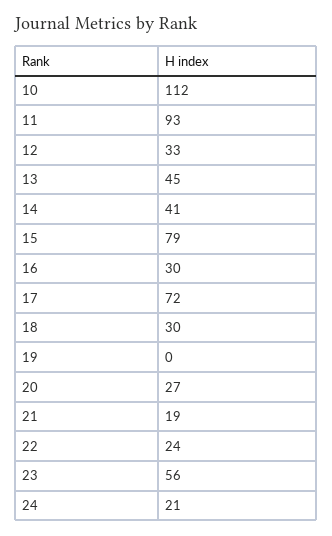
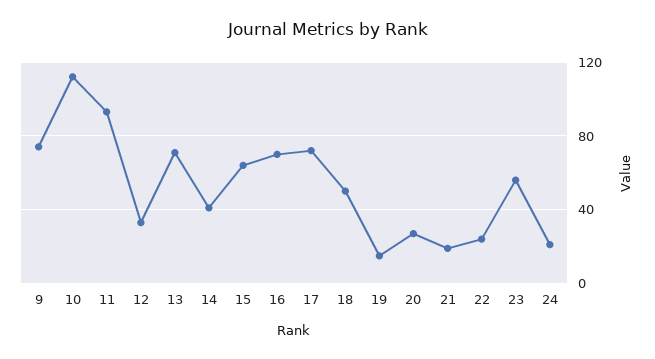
  {
    "10": 112,
    "11": 93,
    "12": 33,
-   "13": 45,
+   "13": 70,
    "14": 41,
-   "15": 79,
+   "15": 65,
-   "16": 30,
+   "16": 70,
    "17": 72,
-   "18": 30,
+   "18": 50,
-   "19": 0,
+   "19": 15,
    "20": 27,
    "21": 19,
    "22": 24,
    "23": 56,
-   "24": 21
+   "24": 21,
+   "9": 75
  }

